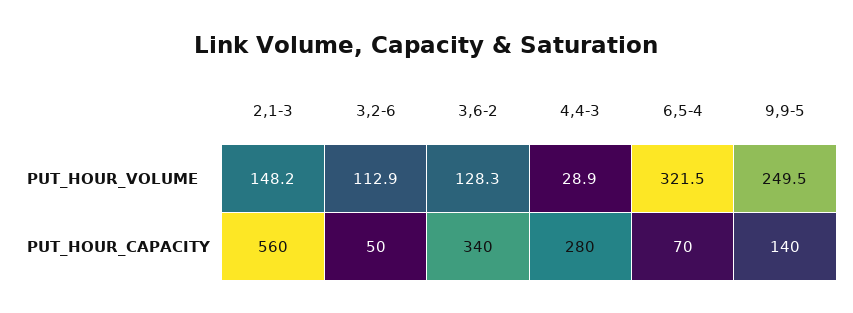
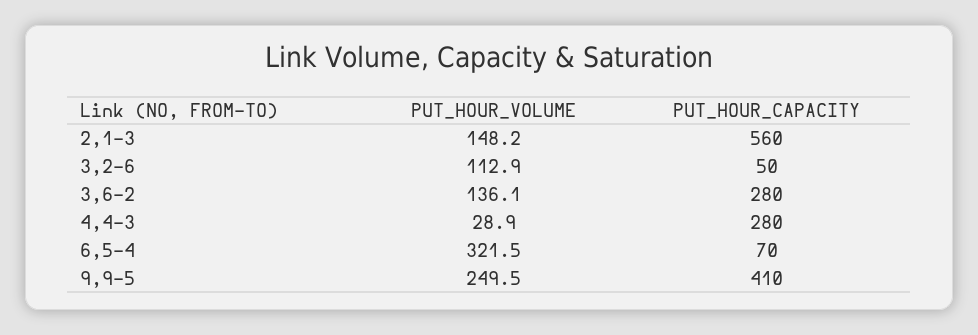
  {
    "2,1-3": {
      "PUT_HOUR_VOLUME": 148.2,
      "PUT_HOUR_CAPACITY": 560
    },
    "3,2-6": {
      "PUT_HOUR_VOLUME": 112.9,
      "PUT_HOUR_CAPACITY": 50
    },
    "3,6-2": {
-     "PUT_HOUR_VOLUME": 128.3,
+     "PUT_HOUR_VOLUME": 136.1,
-     "PUT_HOUR_CAPACITY": 340
+     "PUT_HOUR_CAPACITY": 280
    },
    "4,4-3": {
      "PUT_HOUR_VOLUME": 28.9,
      "PUT_HOUR_CAPACITY": 280
    },
    "6,5-4": {
      "PUT_HOUR_VOLUME": 321.5,
      "PUT_HOUR_CAPACITY": 70
    },
    "9,9-5": {
      "PUT_HOUR_VOLUME": 249.5,
-     "PUT_HOUR_CAPACITY": 140
+     "PUT_HOUR_CAPACITY": 410
    }
  }

